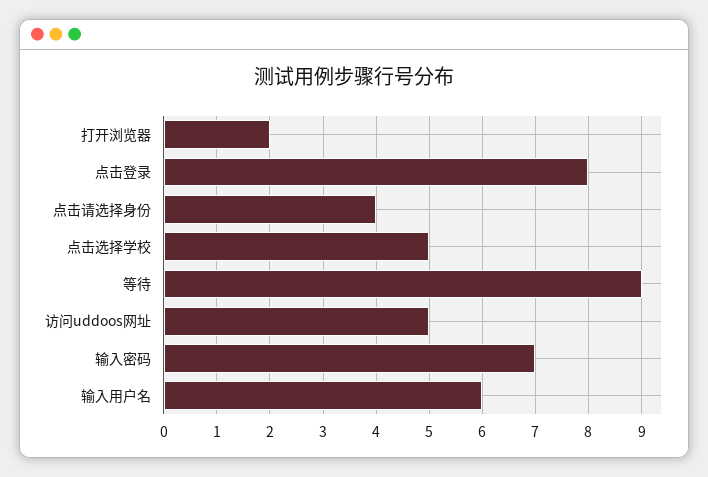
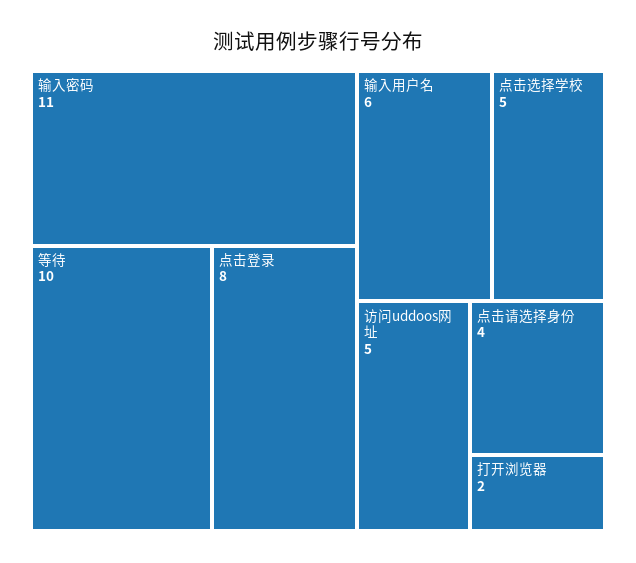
  {
    "打开浏览器": 2,
    "点击登录": 8,
    "点击请选择身份": 4,
    "点击选择学校": 5,
-   "等待": 9,
+   "等待": 10,
    "访问uddoos网址": 5,
-   "输入密码": 7,
+   "输入密码": 11,
    "输入用户名": 6
  }

